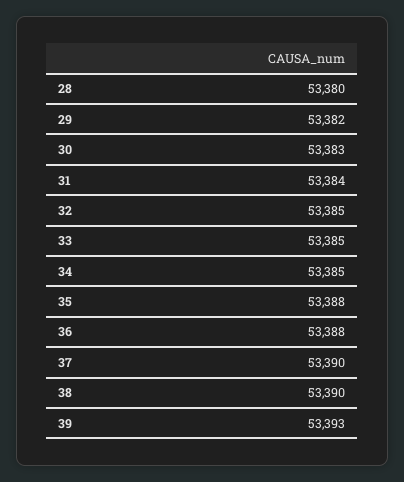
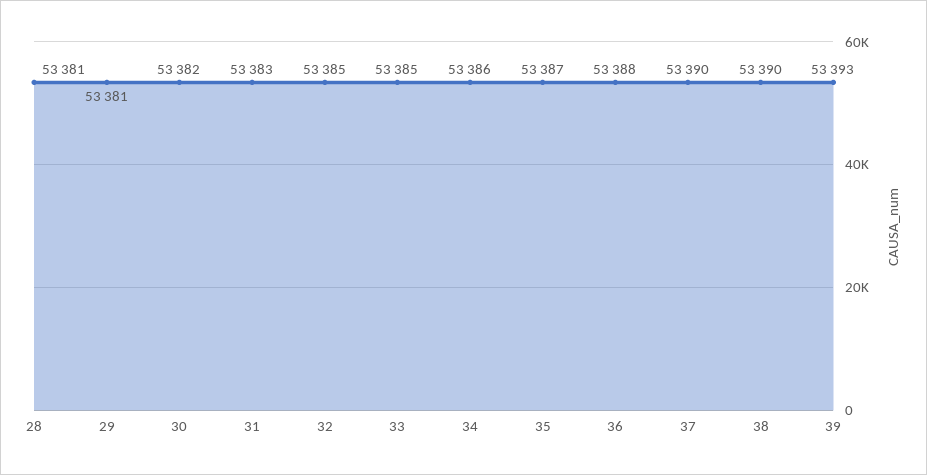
  {
-   "28": 53380,
+   "28": 53381,
-   "29": 53382,
+   "29": 53381,
-   "30": 53383,
+   "30": 53382,
-   "31": 53384,
+   "31": 53383,
    "32": 53385,
    "33": 53385,
-   "34": 53385,
+   "34": 53386,
-   "35": 53388,
+   "35": 53387,
    "36": 53388,
    "37": 53390,
    "38": 53390,
    "39": 53393
  }

